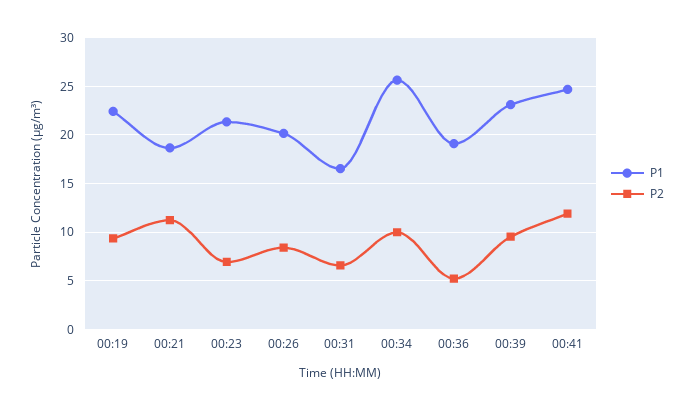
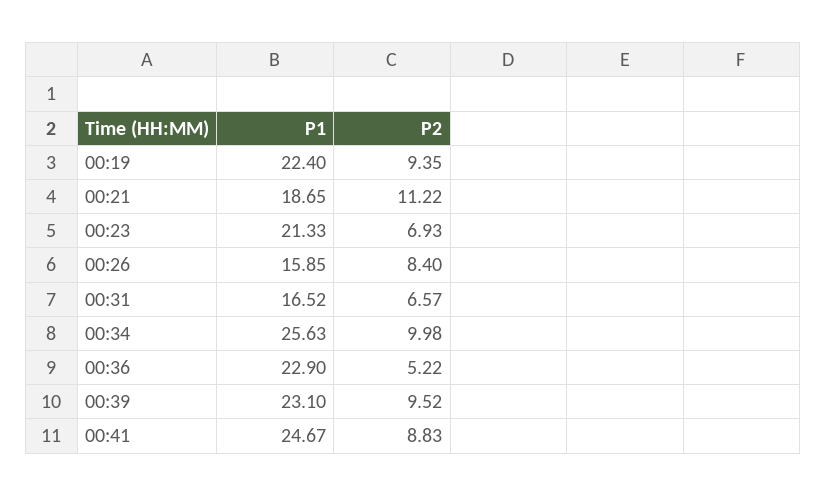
  {
    "P1": {
      "00:19": 22.4,
      "00:21": 18.65,
      "00:23": 21.33,
-     "00:26": 20,
+     "00:26": 15.85,
      "00:31": 16.52,
      "00:34": 25.63,
-     "00:36": 19,
+     "00:36": 22.9,
      "00:39": 23.1,
      "00:41": 24.67
    },
    "P2": {
      "00:19": 9.35,
      "00:21": 11.22,
      "00:23": 6.93,
      "00:26": 8.4,
      "00:31": 6.57,
      "00:34": 9.98,
      "00:36": 5.22,
      "00:39": 9.52,
-     "00:41": 12
+     "00:41": 8.83
    }
  }

